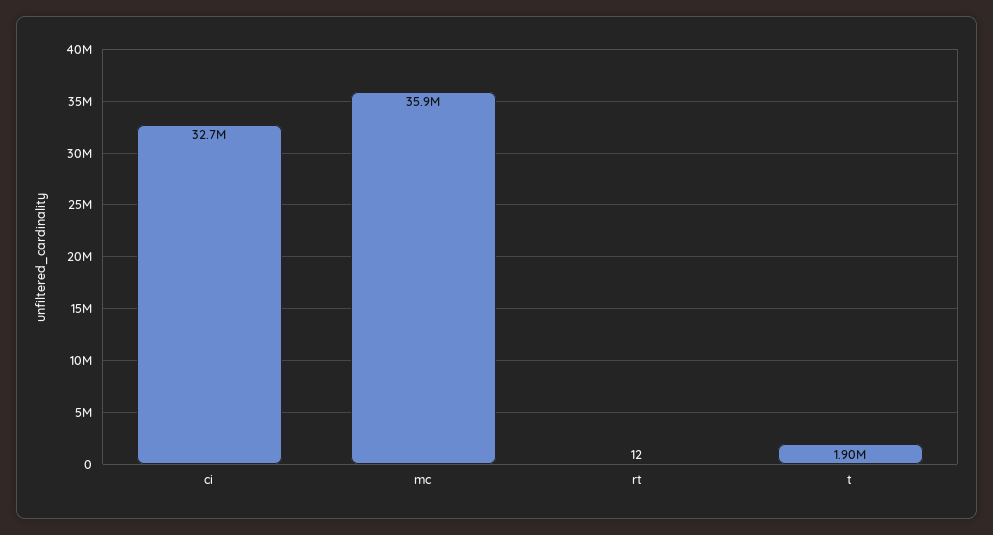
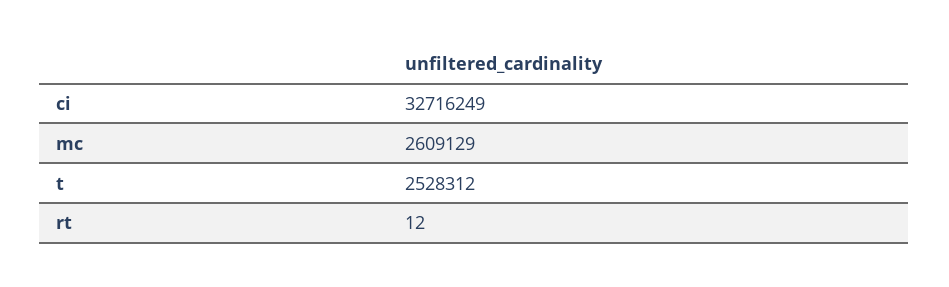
  {
    "ci": 32716249,
-   "mc": 35900000,
+   "mc": 2609129,
    "rt": 12,
-   "t": 1900000
+   "t": 2528312
  }

